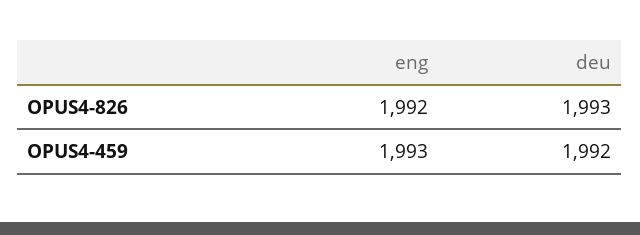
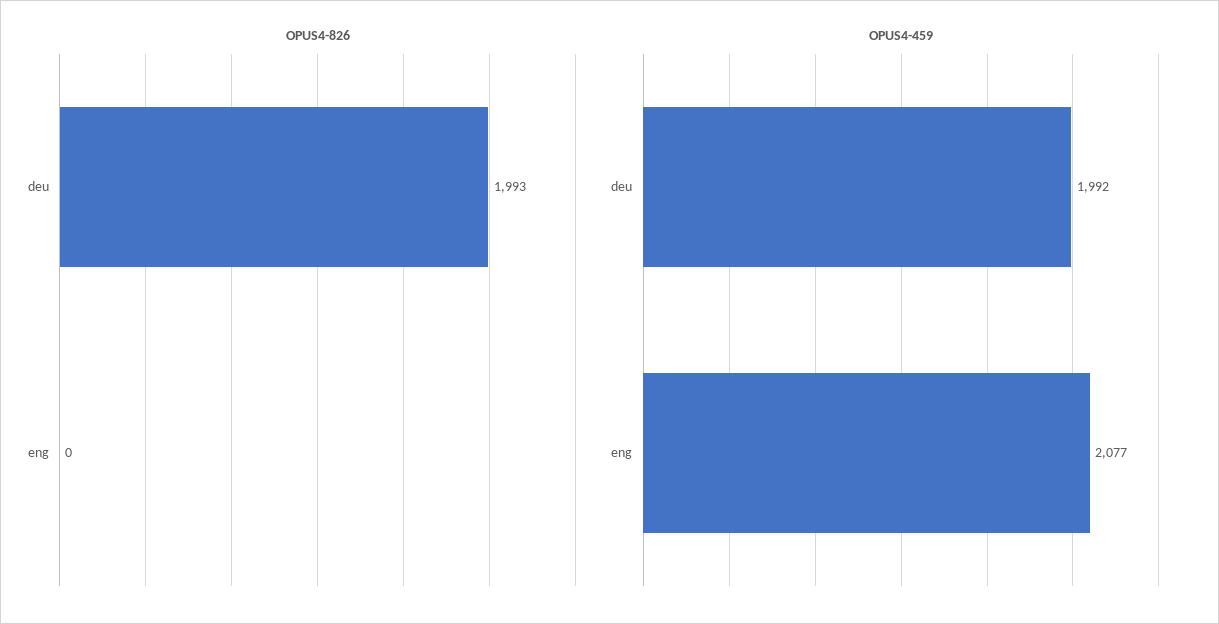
  {
    "OPUS4-826": {
-     "eng": 1992,
+     "eng": 0,
      "deu": 1993
    },
    "OPUS4-459": {
-     "eng": 1993,
+     "eng": 2077,
      "deu": 1992
    }
  }

